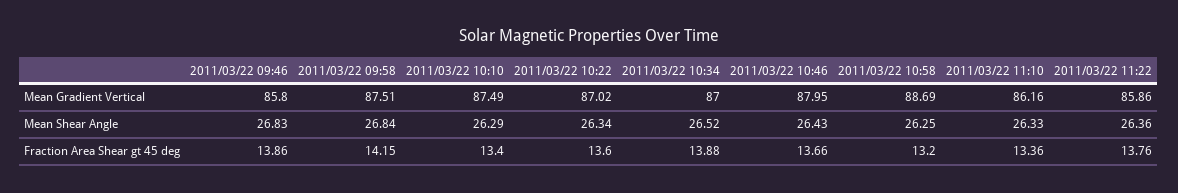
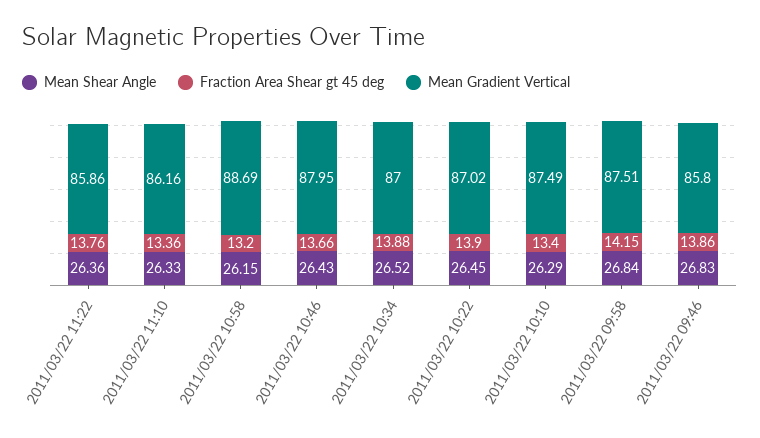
  {
    "Mean Gradient Vertical": {
      "2011/03/22 09:46": 85.8,
      "2011/03/22 09:58": 87.51,
      "2011/03/22 10:10": 87.49,
      "2011/03/22 10:22": 87.02,
      "2011/03/22 10:34": 87,
      "2011/03/22 10:46": 87.95,
      "2011/03/22 10:58": 88.69,
      "2011/03/22 11:10": 86.16,
      "2011/03/22 11:22": 85.86
    },
    "Mean Shear Angle": {
      "2011/03/22 09:46": 26.83,
      "2011/03/22 09:58": 26.84,
      "2011/03/22 10:10": 26.29,
-     "2011/03/22 10:22": 26.34,
+     "2011/03/22 10:22": 26.45,
      "2011/03/22 10:34": 26.52,
      "2011/03/22 10:46": 26.43,
-     "2011/03/22 10:58": 26.25,
+     "2011/03/22 10:58": 26.15,
      "2011/03/22 11:10": 26.33,
      "2011/03/22 11:22": 26.36
    },
    "Fraction Area Shear gt 45 deg": {
      "2011/03/22 09:46": 13.86,
      "2011/03/22 09:58": 14.15,
      "2011/03/22 10:10": 13.4,
-     "2011/03/22 10:22": 13.6,
+     "2011/03/22 10:22": 13.9,
      "2011/03/22 10:34": 13.88,
      "2011/03/22 10:46": 13.66,
      "2011/03/22 10:58": 13.2,
      "2011/03/22 11:10": 13.36,
      "2011/03/22 11:22": 13.76
    }
  }

